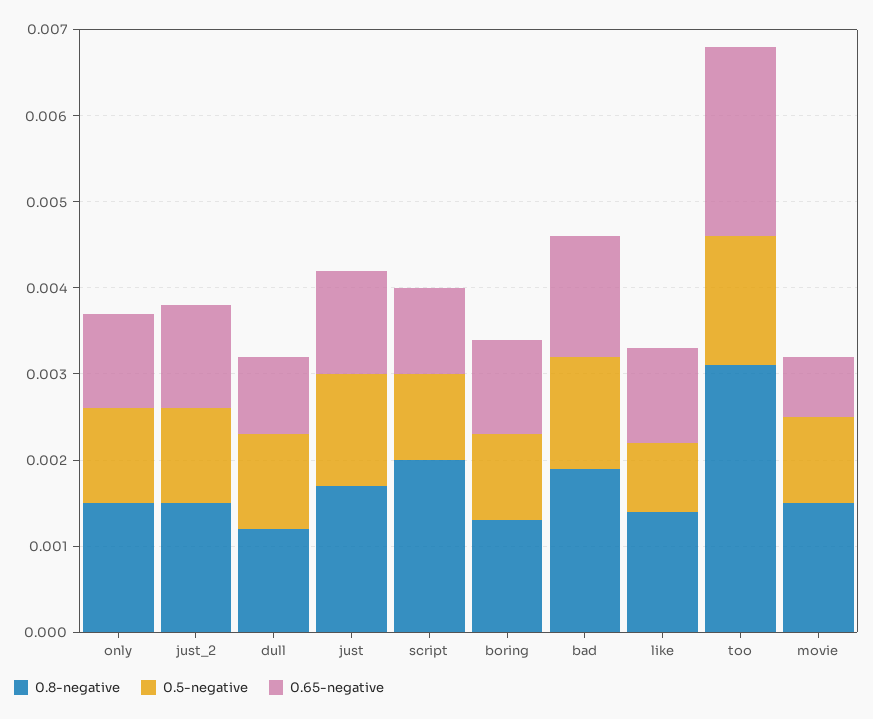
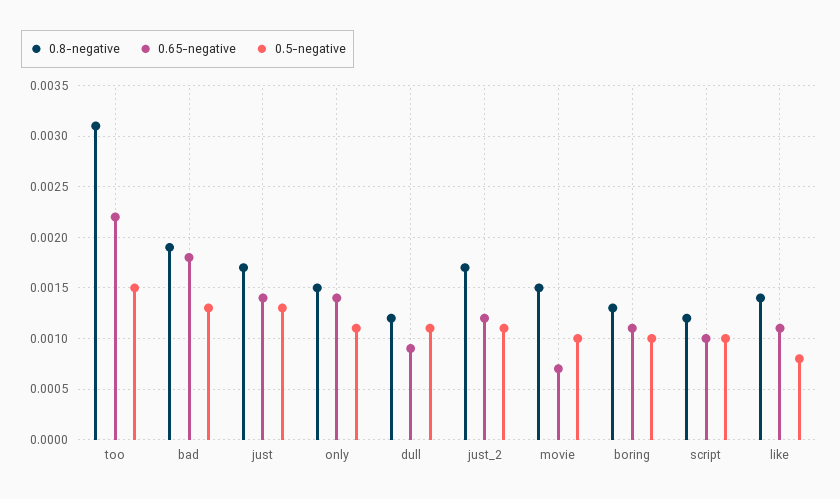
  {
    "0.8-negative": {
      "only": 0.0015,
-     "just_2": 0.0015,
+     "just_2": 0.0017,
      "dull": 0.0012,
      "just": 0.0017,
-     "script": 0.002,
+     "script": 0.0012,
      "boring": 0.0013,
      "bad": 0.0019,
      "like": 0.0014,
      "too": 0.0031,
      "movie": 0.0015
    },
    "0.5-negative": {
      "only": 0.0011,
      "just_2": 0.0011,
      "dull": 0.0011,
      "just": 0.0013,
      "script": 0.001,
      "boring": 0.001,
      "bad": 0.0013,
      "like": 0.0008,
      "too": 0.0015,
      "movie": 0.001
    },
    "0.65-negative": {
-     "only": 0.0011,
+     "only": 0.0014,
      "just_2": 0.0012,
      "dull": 0.0009,
-     "just": 0.0012,
+     "just": 0.0014,
      "script": 0.001,
      "boring": 0.0011,
-     "bad": 0.0014,
+     "bad": 0.0018,
      "like": 0.0011,
      "too": 0.0022,
      "movie": 0.0007
    }
  }

